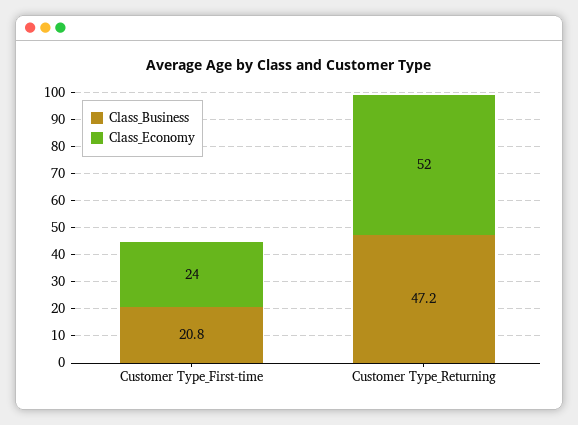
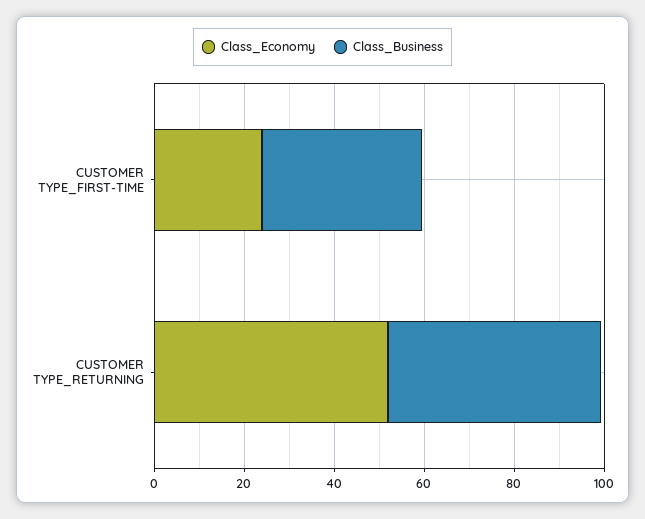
  {
    "Class_Business": {
-     "Customer Type_First-time": 20.8,
+     "Customer Type_First-time": 35,
      "Customer Type_Returning": 47.2
    },
    "Class_Economy": {
      "Customer Type_First-time": 24,
      "Customer Type_Returning": 52
    }
  }

